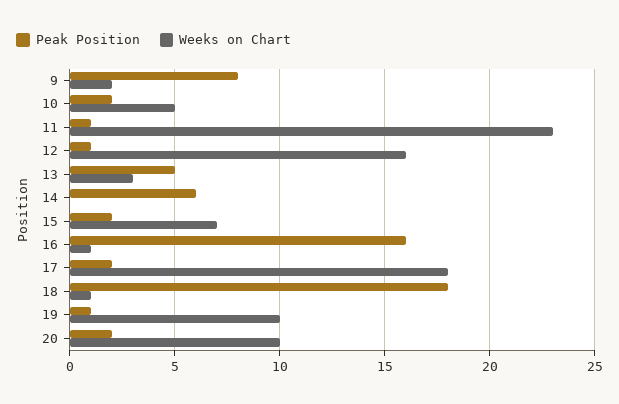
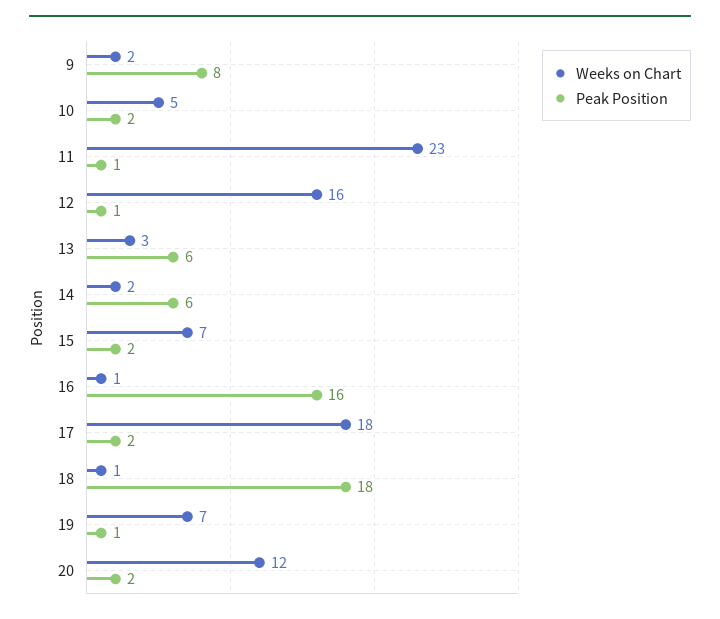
  {
    "Peak Position": {
      "9": 8,
      "10": 2,
      "11": 1,
      "12": 1,
-     "13": 5,
+     "13": 6,
      "14": 6,
      "15": 2,
      "16": 16,
      "17": 2,
      "18": 18,
      "19": 1,
      "20": 2
    },
    "Weeks on Chart": {
      "9": 2,
      "10": 5,
      "11": 23,
      "12": 16,
      "13": 3,
-     "14": 0,
+     "14": 2,
      "15": 7,
      "16": 1,
      "17": 18,
      "18": 1,
-     "19": 10,
+     "19": 7,
-     "20": 10
+     "20": 12
    }
  }

